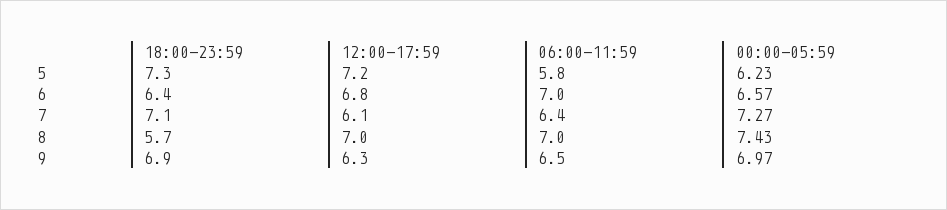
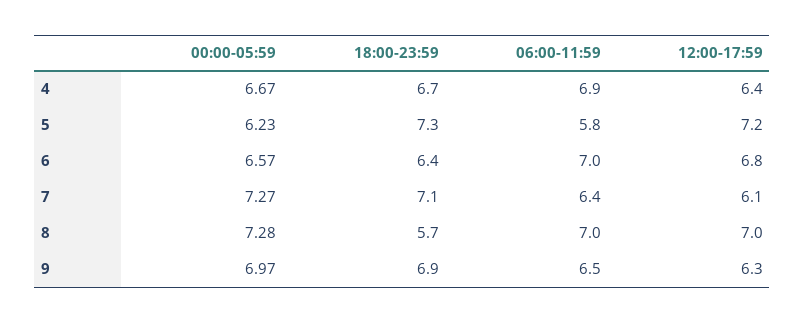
  {
    "18:00-23:59": {
      "5": 7.3,
      "6": 6.4,
      "7": 7.1,
      "8": 5.7,
-     "9": 6.9
+     "9": 6.9,
+     "4": 6.7
    },
    "12:00-17:59": {
      "5": 7.2,
      "6": 6.8,
      "7": 6.1,
      "8": 7,
-     "9": 6.3
+     "9": 6.3,
+     "4": 6.4
    },
    "06:00-11:59": {
      "5": 5.8,
      "6": 7,
      "7": 6.4,
      "8": 7,
-     "9": 6.5
+     "9": 6.5,
+     "4": 6.9
    },
    "00:00-05:59": {
      "5": 6.23,
      "6": 6.57,
      "7": 7.27,
-     "8": 7.43,
+     "8": 7.28,
-     "9": 6.97
+     "9": 6.97,
+     "4": 6.67
    }
  }

